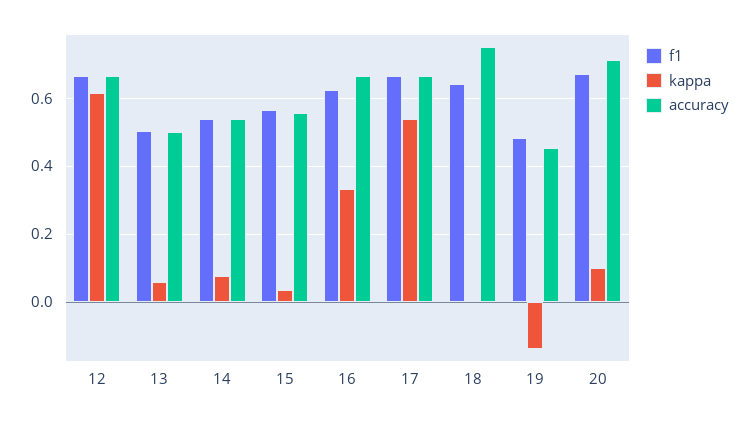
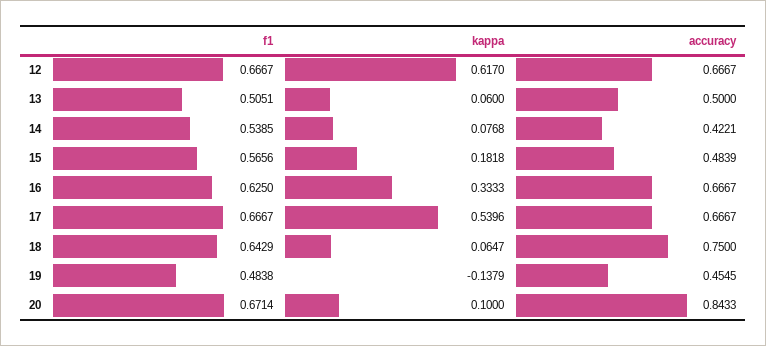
  {
    "f1": {
      "12": 0.6667,
      "13": 0.5051,
      "14": 0.5385,
      "15": 0.5656,
      "16": 0.625,
      "17": 0.6667,
      "18": 0.6429,
      "19": 0.4838,
      "20": 0.6714
    },
    "kappa": {
      "12": 0.617,
      "13": 0.06,
      "14": 0.0768,
-     "15": 0.04,
+     "15": 0.1818,
      "16": 0.3333,
      "17": 0.5396,
-     "18": 0,
+     "18": 0.0647,
      "19": -0.1379,
      "20": 0.1
    },
    "accuracy": {
      "12": 0.6667,
      "13": 0.5,
-     "14": 0.54,
+     "14": 0.4221,
-     "15": 0.56,
+     "15": 0.4839,
      "16": 0.6667,
      "17": 0.6667,
      "18": 0.75,
      "19": 0.4545,
-     "20": 0.72
+     "20": 0.8433
    }
  }

